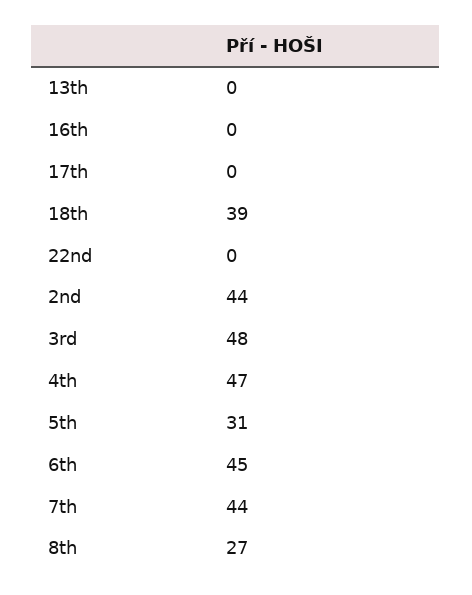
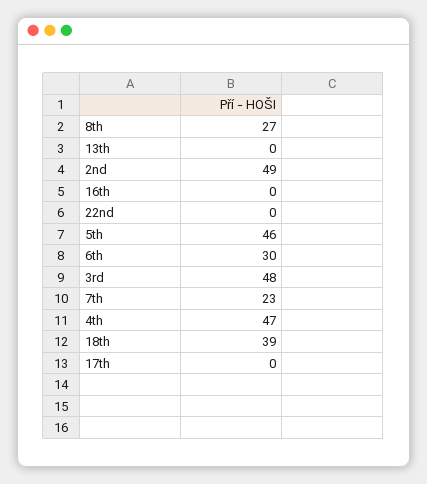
  {
    "13th": 0,
    "16th": 0,
    "17th": 0,
    "18th": 39,
    "22nd": 0,
-   "2nd": 44,
+   "2nd": 49,
    "3rd": 48,
    "4th": 47,
-   "5th": 31,
+   "5th": 46,
-   "6th": 45,
+   "6th": 30,
-   "7th": 44,
+   "7th": 23,
    "8th": 27
  }

